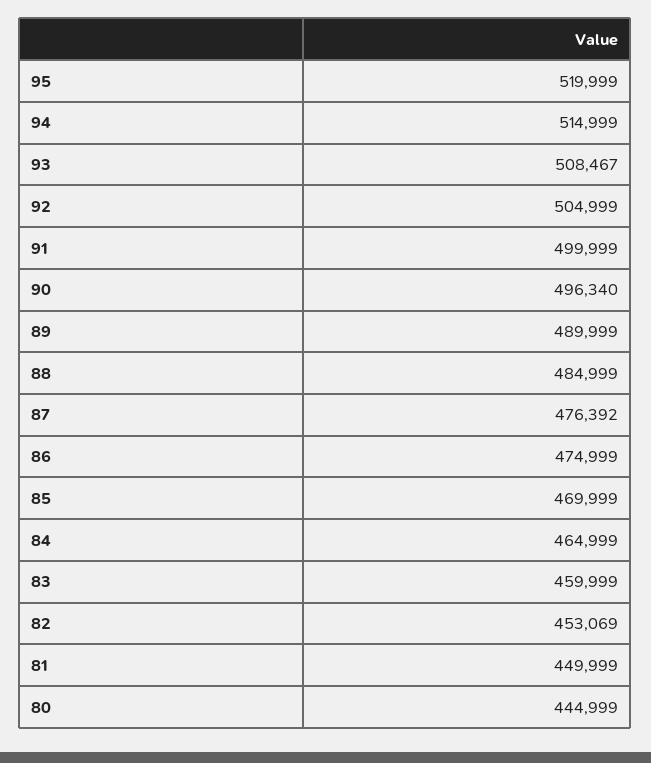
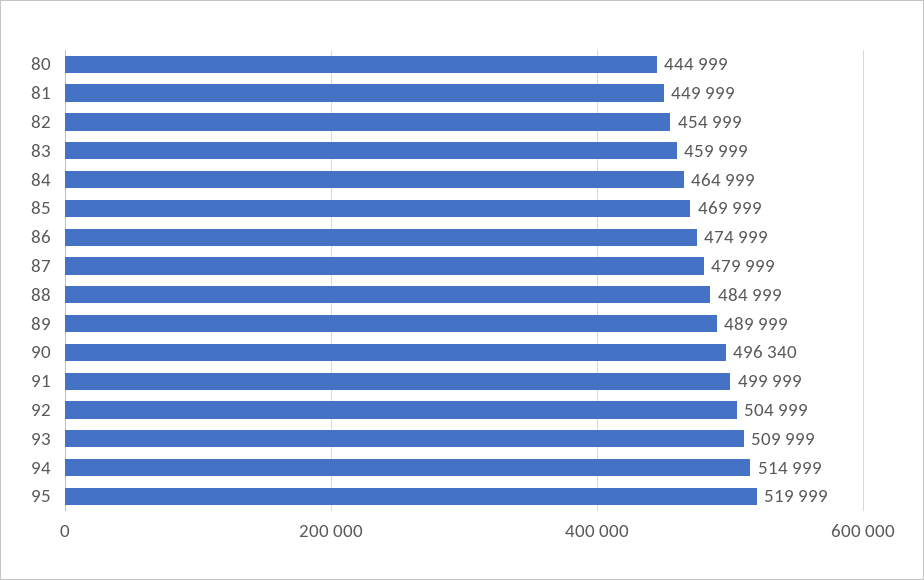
  {
    "95": 519999,
    "94": 514999,
-   "93": 508467,
+   "93": 509999,
    "92": 504999,
    "91": 499999,
    "90": 496340,
    "89": 489999,
    "88": 484999,
-   "87": 476392,
+   "87": 479999,
    "86": 474999,
    "85": 469999,
    "84": 464999,
    "83": 459999,
-   "82": 453069,
+   "82": 454999,
    "81": 449999,
    "80": 444999
  }

